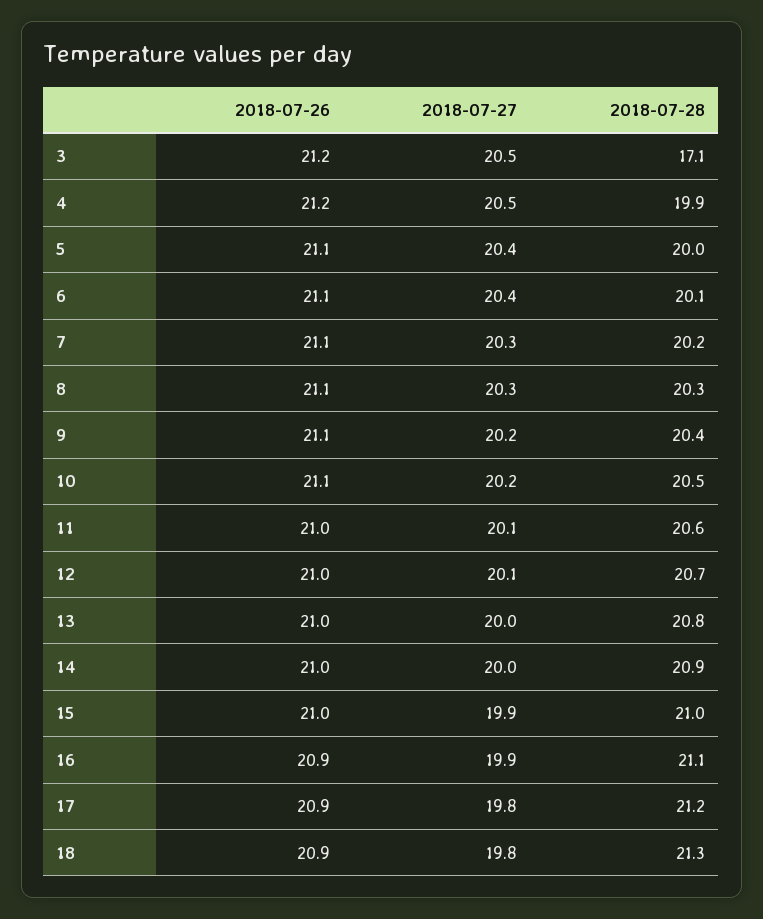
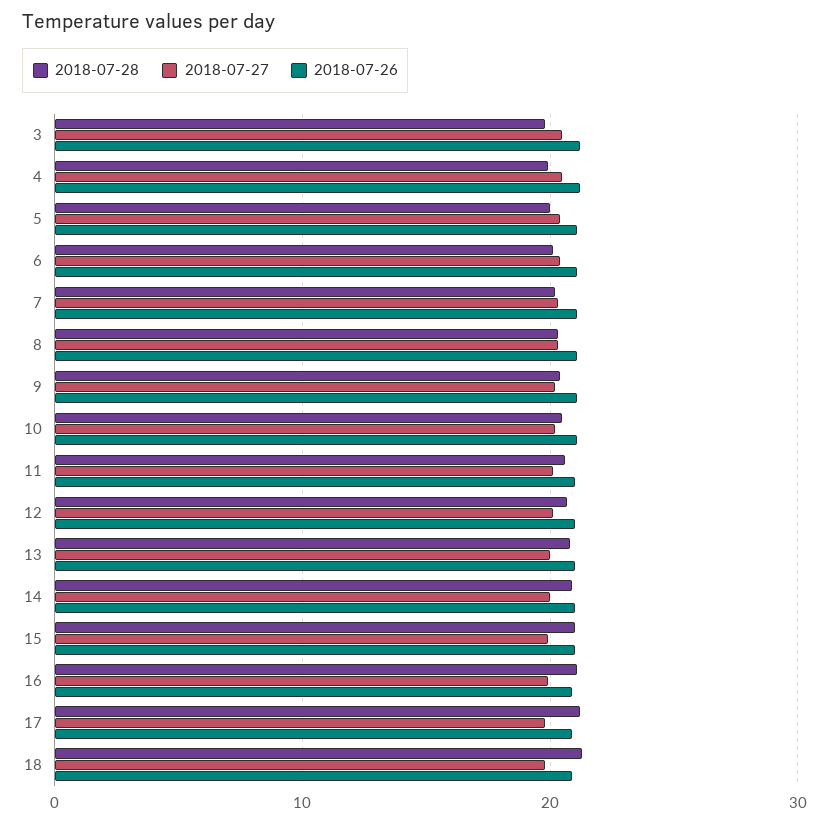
  {
    "2018-07-26": {
      "3": 21.2,
      "4": 21.2,
      "5": 21.1,
      "6": 21.1,
      "7": 21.1,
      "8": 21.1,
      "9": 21.1,
      "10": 21.1,
      "11": 21,
      "12": 21,
      "13": 21,
      "14": 21,
      "15": 21,
      "16": 20.9,
      "17": 20.9,
      "18": 20.9
    },
    "2018-07-27": {
      "3": 20.5,
      "4": 20.5,
      "5": 20.4,
      "6": 20.4,
      "7": 20.3,
      "8": 20.3,
      "9": 20.2,
      "10": 20.2,
      "11": 20.1,
      "12": 20.1,
      "13": 20,
      "14": 20,
      "15": 19.9,
      "16": 19.9,
      "17": 19.8,
      "18": 19.8
    },
    "2018-07-28": {
-     "3": 17.1,
+     "3": 20,
      "4": 19.9,
      "5": 20,
      "6": 20.1,
      "7": 20.2,
      "8": 20.3,
      "9": 20.4,
      "10": 20.5,
      "11": 20.6,
      "12": 20.7,
      "13": 20.8,
      "14": 20.9,
      "15": 21,
      "16": 21.1,
      "17": 21.2,
      "18": 21.3
    }
  }

